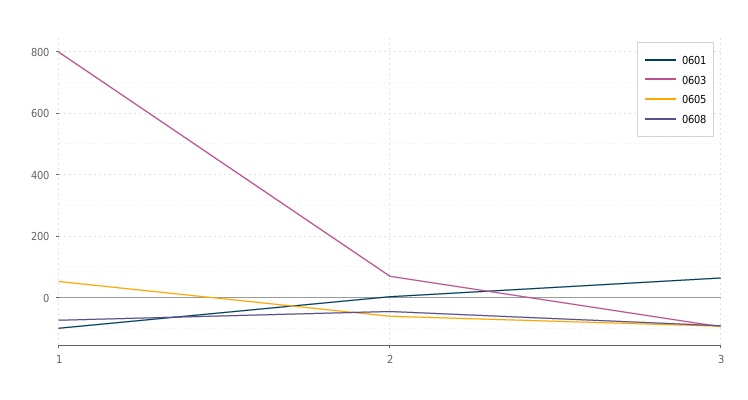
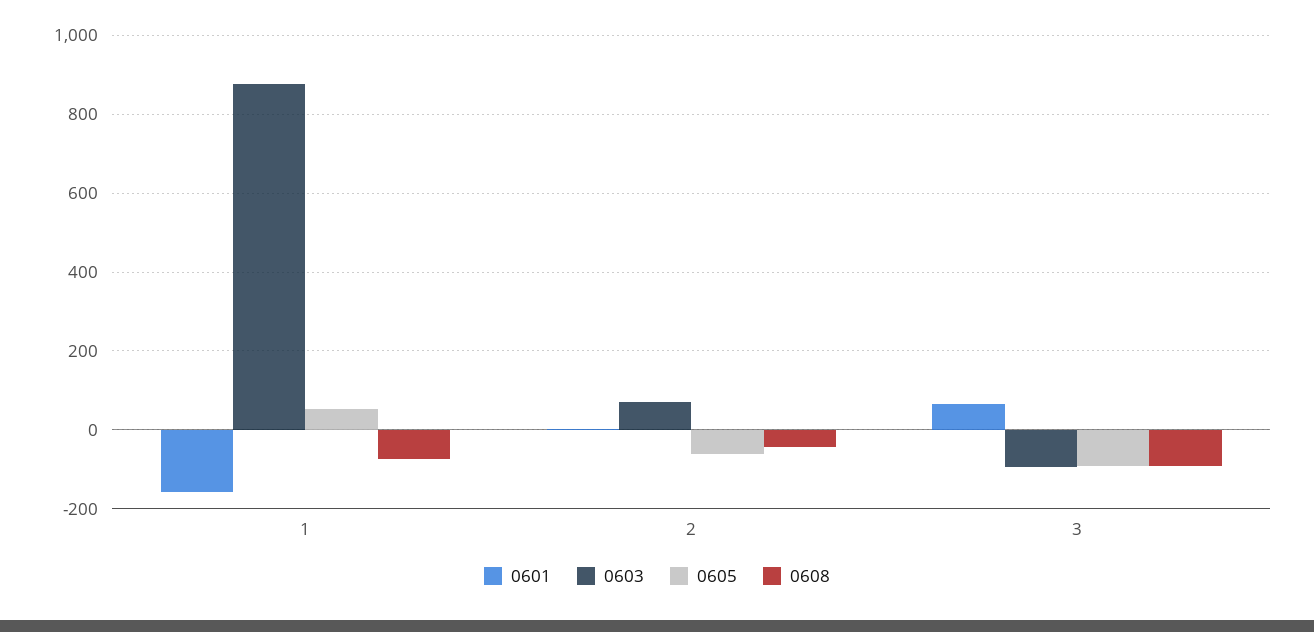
  {
    "0601": {
-     "1": -100,
+     "1": -160,
      "2": 0,
      "3": 60
    },
    "0603": {
-     "1": 800,
+     "1": 880,
      "2": 60,
      "3": -100
    },
    "0605": {
      "1": 60,
      "2": -60,
      "3": -100
    },
    "0608": {
      "1": -80,
      "2": -40,
      "3": -100
    }
  }

